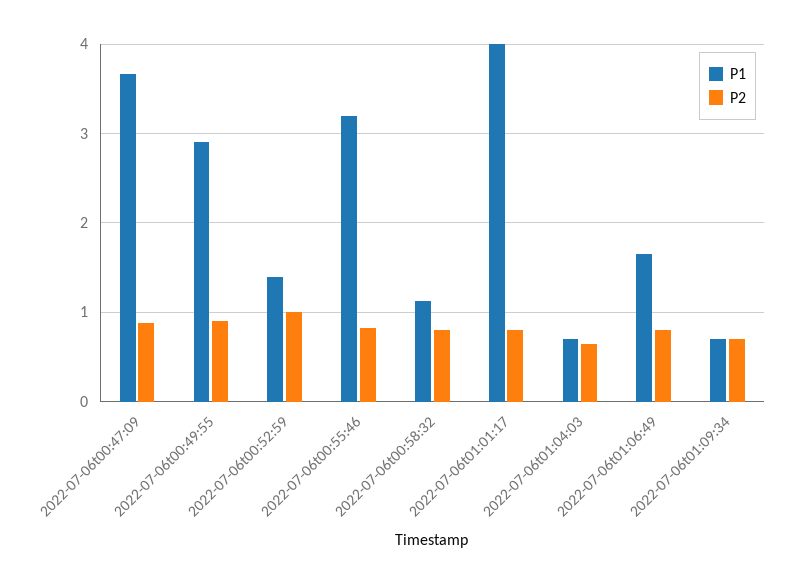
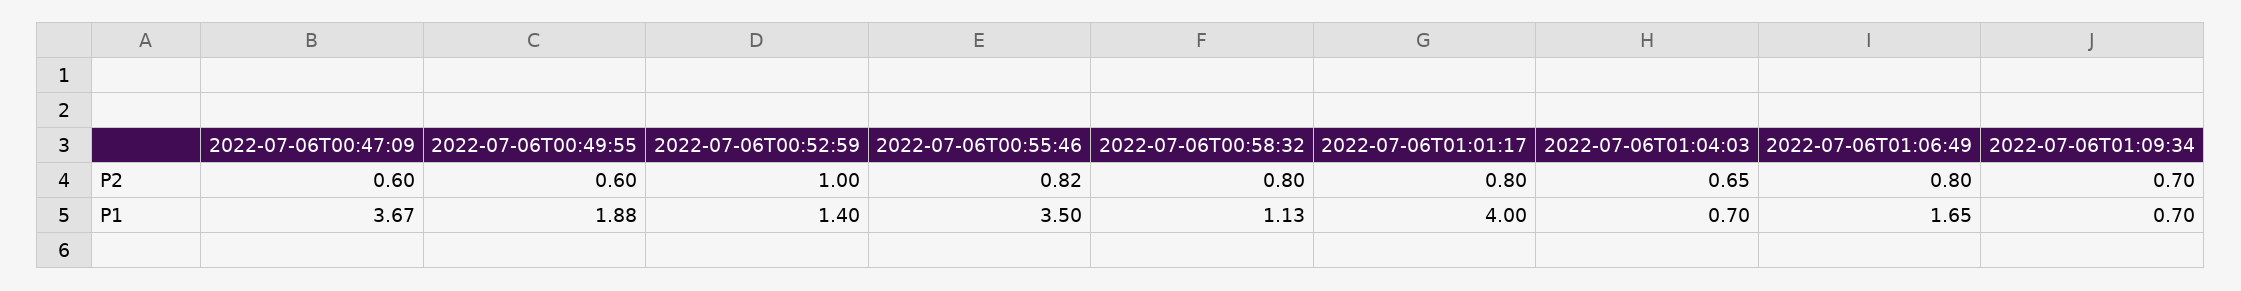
  {
    "P1": {
      "2022-07-06t00:47:09": 3.67,
-     "2022-07-06t00:49:55": 2.9,
+     "2022-07-06t00:49:55": 1.88,
      "2022-07-06t00:52:59": 1.4,
-     "2022-07-06t00:55:46": 3.2,
+     "2022-07-06t00:55:46": 3.5,
      "2022-07-06t00:58:32": 1.13,
      "2022-07-06t01:01:17": 4,
      "2022-07-06t01:04:03": 0.7,
      "2022-07-06t01:06:49": 1.65,
      "2022-07-06t01:09:34": 0.7
    },
    "P2": {
-     "2022-07-06t00:47:09": 0.9,
+     "2022-07-06t00:47:09": 0.6,
-     "2022-07-06t00:49:55": 0.9,
+     "2022-07-06t00:49:55": 0.6,
      "2022-07-06t00:52:59": 1,
      "2022-07-06t00:55:46": 0.82,
      "2022-07-06t00:58:32": 0.8,
      "2022-07-06t01:01:17": 0.8,
      "2022-07-06t01:04:03": 0.65,
      "2022-07-06t01:06:49": 0.8,
      "2022-07-06t01:09:34": 0.7
    }
  }

